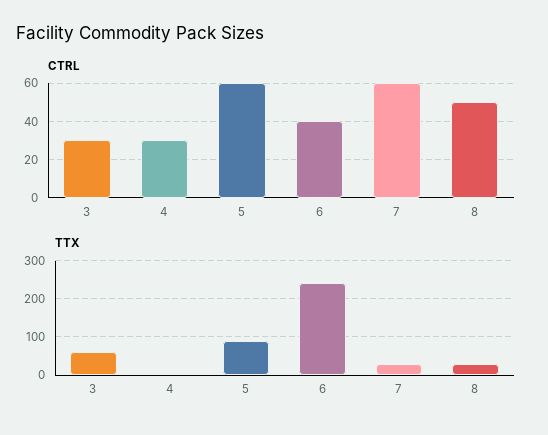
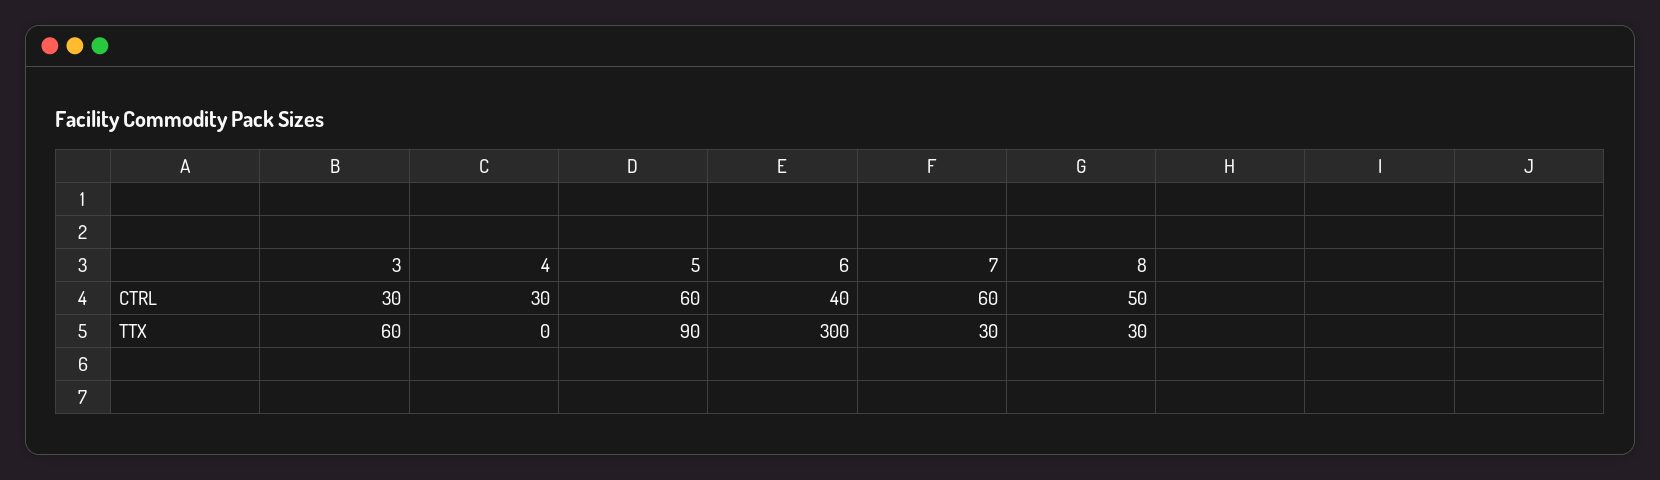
  {
    "CTRL": {
      "3": 30,
      "4": 30,
      "5": 60,
      "6": 40,
      "7": 60,
      "8": 50
    },
    "TTX": {
      "3": 60,
      "4": 0,
      "5": 90,
-     "6": 240,
+     "6": 300,
      "7": 30,
      "8": 30
    }
  }

